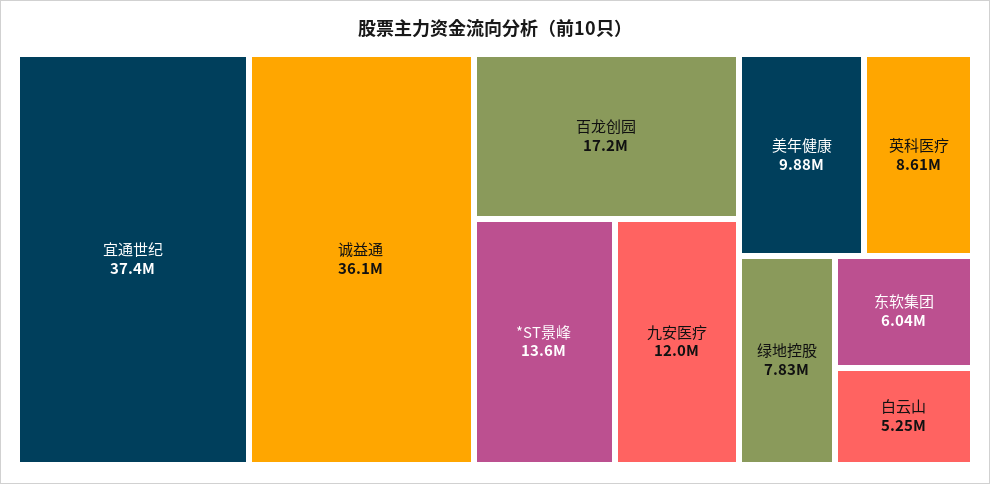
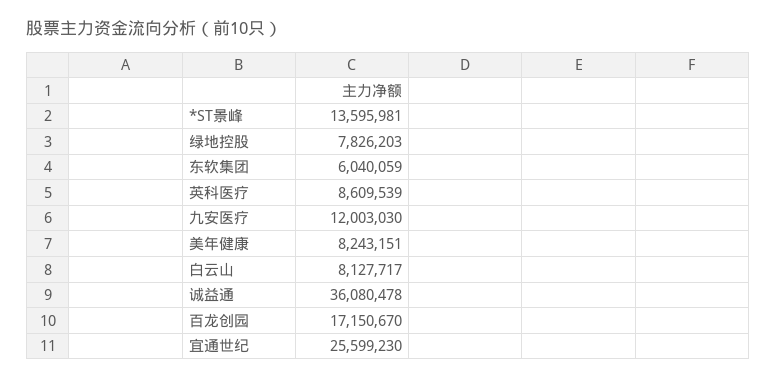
  {
-   "宜通世纪": 37400000,
+   "宜通世纪": 25599230,
    "诚益通": 36080478,
    "百龙创园": 17150670,
    "*ST景峰": 13595981,
    "九安医疗": 12003030,
-   "美年健康": 9880000,
+   "美年健康": 8243151,
    "英科医疗": 8609539,
    "绿地控股": 7826203,
    "东软集团": 6040059,
-   "白云山": 5250000
+   "白云山": 8127717
  }

